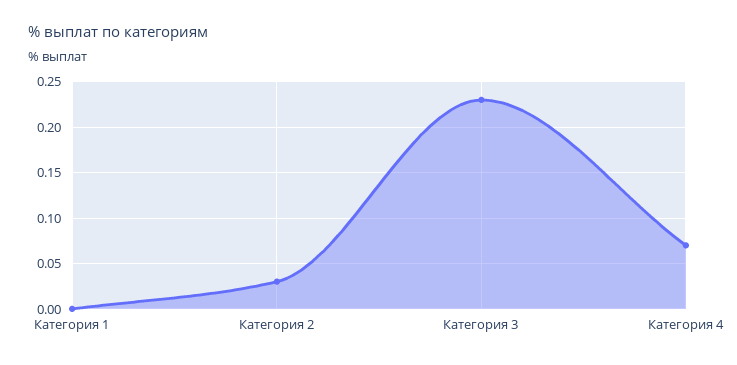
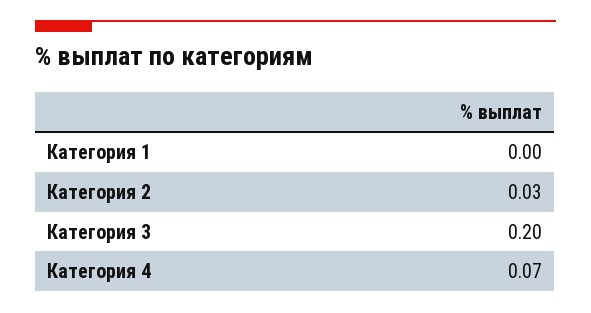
  {
    "Категория 1": 0,
    "Категория 2": 0.03,
-   "Категория 3": 0.23,
+   "Категория 3": 0.2,
    "Категория 4": 0.07
  }

